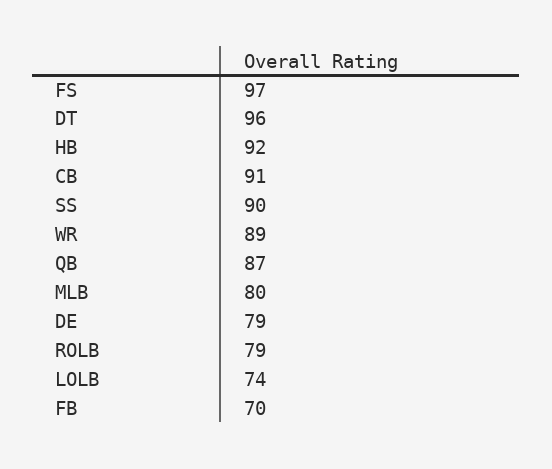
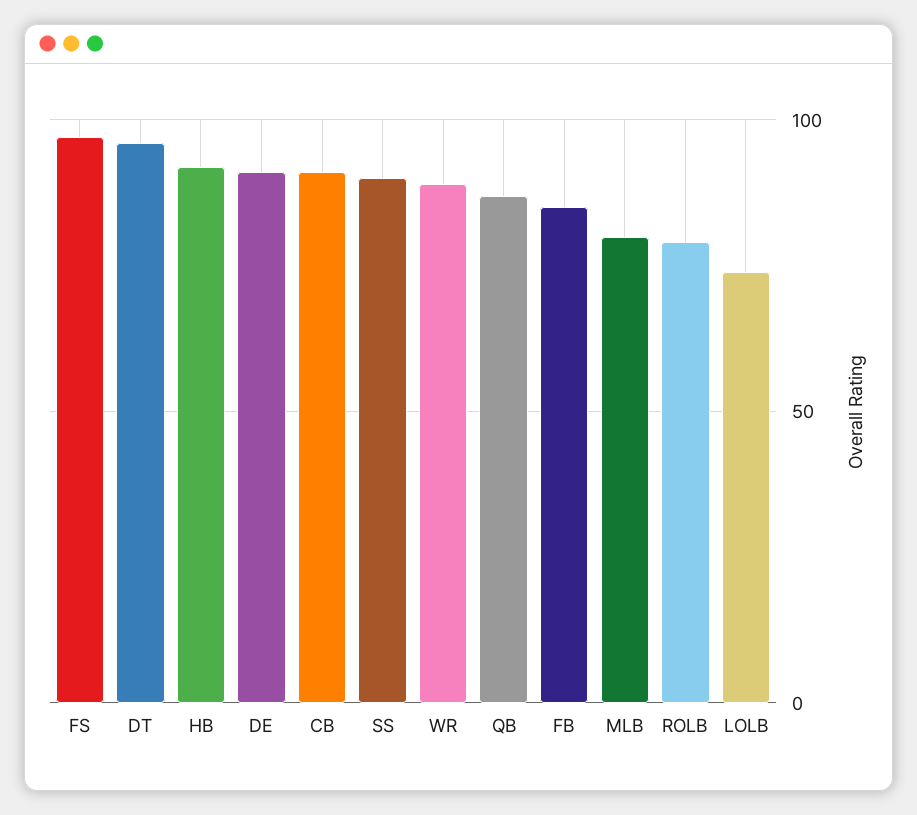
  {
    "FS": 97,
    "DT": 96,
    "HB": 92,
    "CB": 91,
    "SS": 90,
    "WR": 89,
    "QB": 87,
    "MLB": 80,
-   "DE": 79,
+   "DE": 90,
    "ROLB": 79,
    "LOLB": 74,
-   "FB": 70
+   "FB": 85
  }

